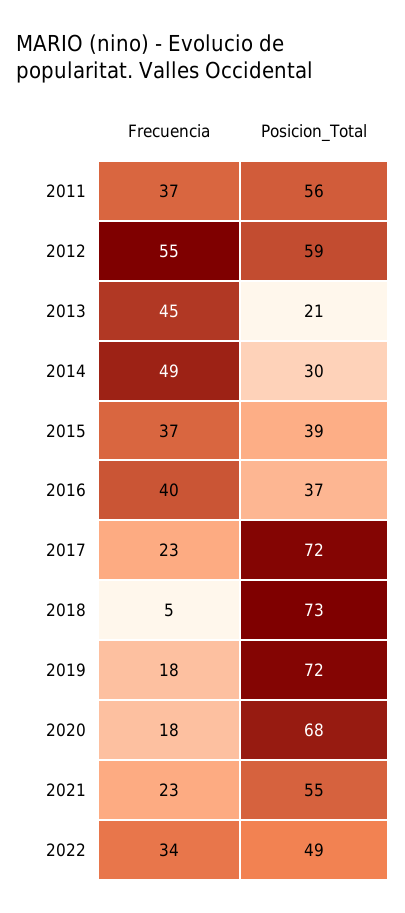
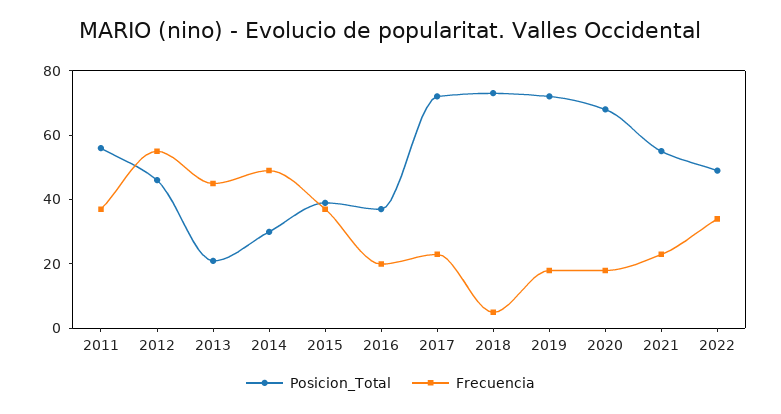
  {
    "Frecuencia": {
      "2011": 37,
      "2012": 55,
      "2013": 45,
      "2014": 49,
      "2015": 37,
-     "2016": 40,
+     "2016": 20,
      "2017": 23,
      "2018": 5,
      "2019": 18,
      "2020": 18,
      "2021": 23,
      "2022": 34
    },
    "Posicion_Total": {
      "2011": 56,
-     "2012": 59,
+     "2012": 45,
      "2013": 21,
      "2014": 30,
      "2015": 39,
      "2016": 37,
      "2017": 72,
      "2018": 73,
      "2019": 72,
      "2020": 68,
      "2021": 55,
      "2022": 49
    }
  }

